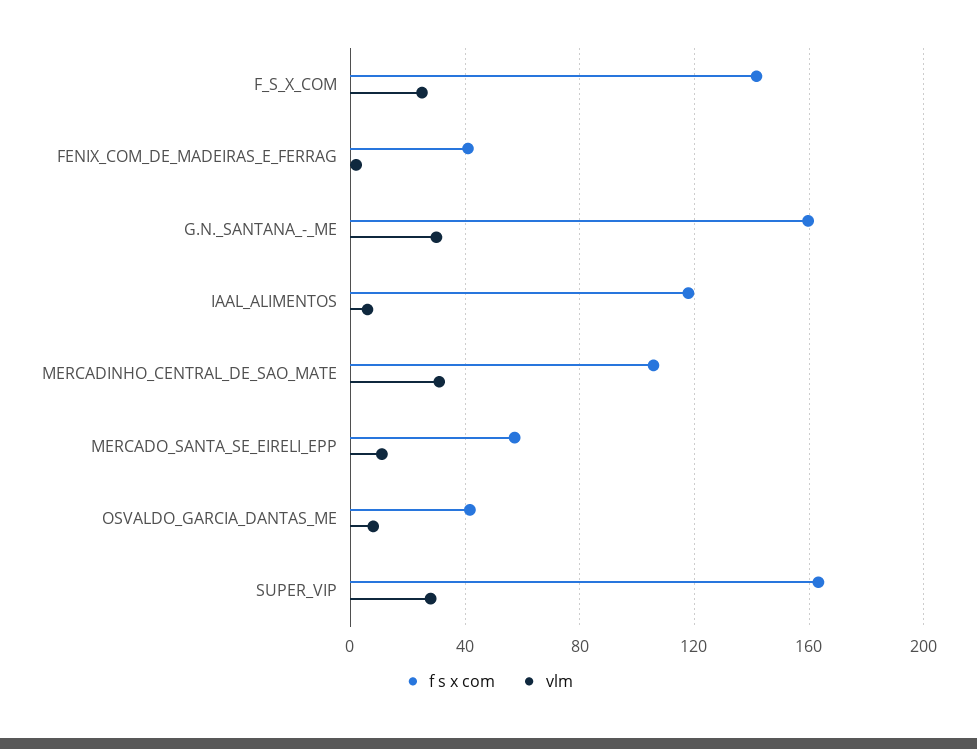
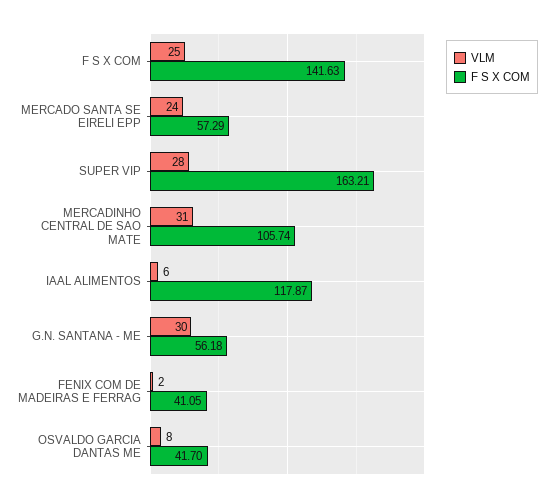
  {
    "f s x com": {
      "F_S_X_COM": 141.63,
      "FENIX_COM_DE_MADEIRAS_E_FERRAG": 41.05,
-     "G.N._SANTANA_-_ME": 160,
+     "G.N._SANTANA_-_ME": 56.18,
      "IAAL_ALIMENTOS": 117.87,
      "MERCADINHO_CENTRAL_DE_SAO_MATE": 105.74,
      "MERCADO_SANTA_SE_EIRELI_EPP": 57.29,
      "OSVALDO_GARCIA_DANTAS_ME": 41.7,
      "SUPER_VIP": 163.21
    },
    "vlm": {
      "F_S_X_COM": 25,
      "FENIX_COM_DE_MADEIRAS_E_FERRAG": 2,
      "G.N._SANTANA_-_ME": 30,
      "IAAL_ALIMENTOS": 6,
      "MERCADINHO_CENTRAL_DE_SAO_MATE": 31,
-     "MERCADO_SANTA_SE_EIRELI_EPP": 10,
+     "MERCADO_SANTA_SE_EIRELI_EPP": 24,
      "OSVALDO_GARCIA_DANTAS_ME": 8,
      "SUPER_VIP": 28
    }
  }

